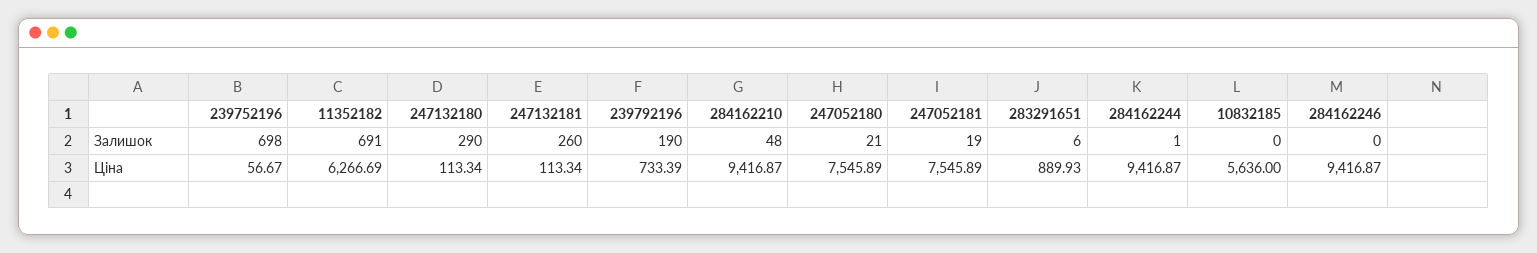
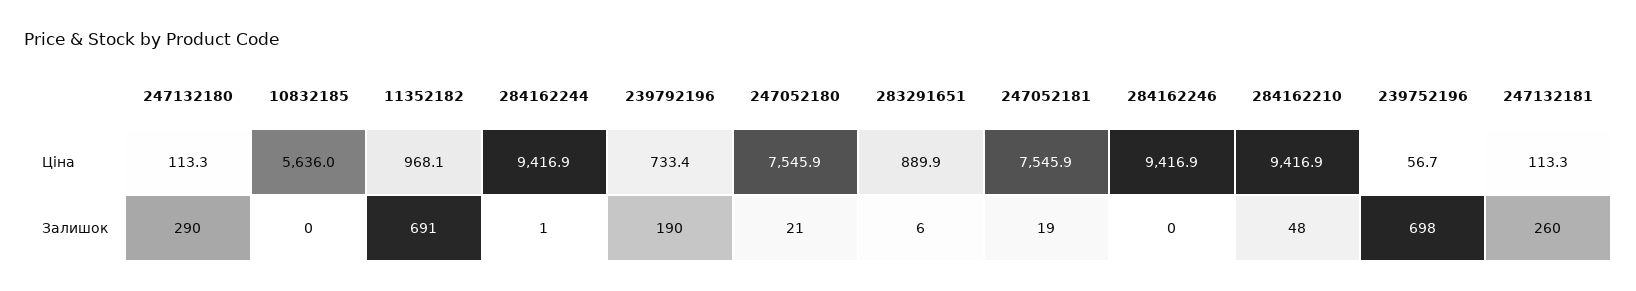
  {
    "239752196": {
      "Залишок": 698,
      "Ціна": 56.67
    },
    "11352182": {
      "Залишок": 691,
-     "Ціна": 6266.69
+     "Ціна": 968.1
    },
    "247132180": {
      "Залишок": 290,
      "Ціна": 113.34
    },
    "247132181": {
      "Залишок": 260,
      "Ціна": 113.34
    },
    "239792196": {
      "Залишок": 190,
      "Ціна": 733.39
    },
    "284162210": {
      "Залишок": 48,
      "Ціна": 9416.87
    },
    "247052180": {
      "Залишок": 21,
      "Ціна": 7545.89
    },
    "247052181": {
      "Залишок": 19,
      "Ціна": 7545.89
    },
    "283291651": {
      "Залишок": 6,
      "Ціна": 889.93
    },
    "284162244": {
      "Залишок": 1,
      "Ціна": 9416.87
    },
    "10832185": {
      "Залишок": 0,
      "Ціна": 5636
    },
    "284162246": {
      "Залишок": 0,
      "Ціна": 9416.87
    }
  }

